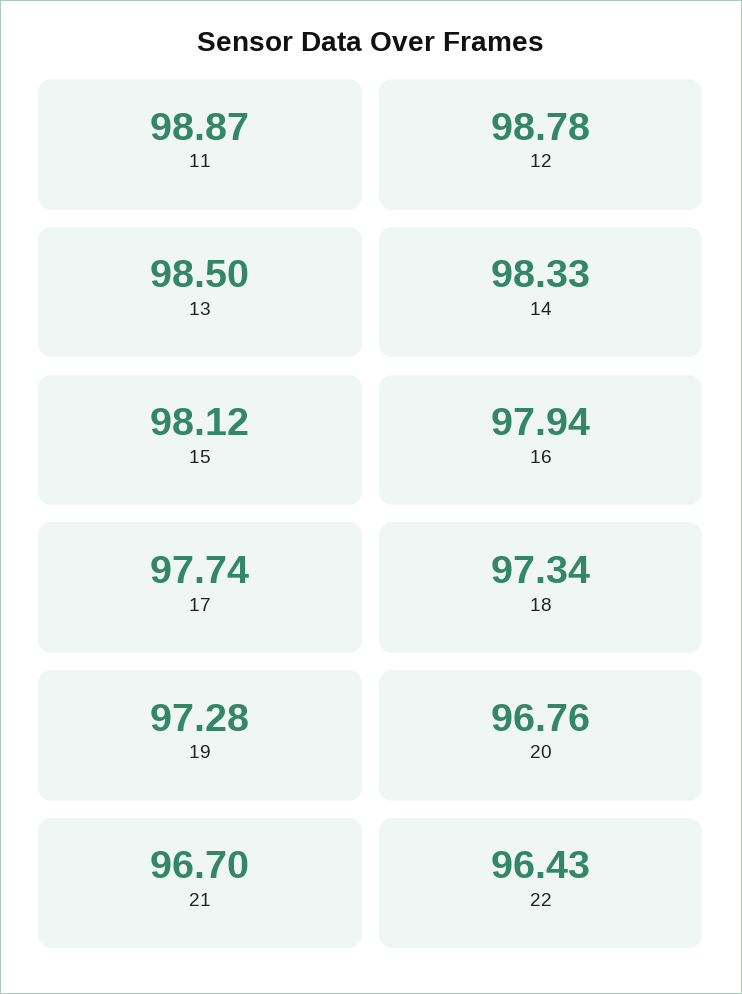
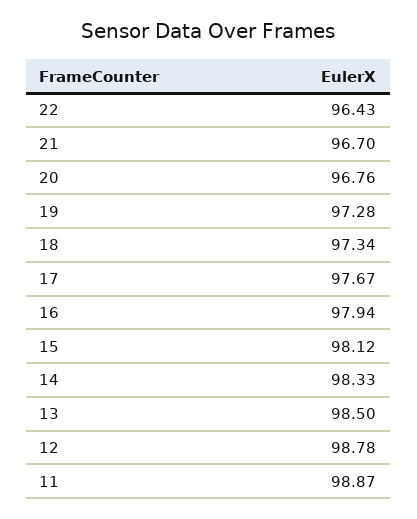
  {
    "11": 98.87,
    "12": 98.78,
    "13": 98.5,
    "14": 98.33,
    "15": 98.12,
    "16": 97.94,
-   "17": 97.74,
+   "17": 97.67,
    "18": 97.34,
    "19": 97.28,
    "20": 96.76,
    "21": 96.7,
    "22": 96.43
  }

